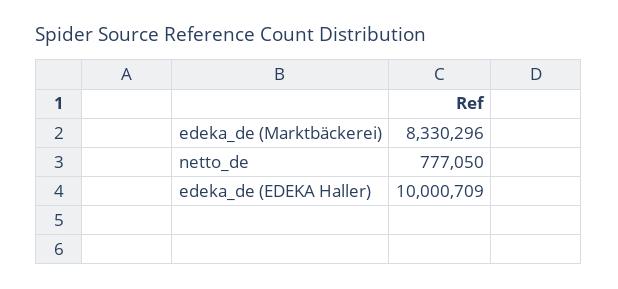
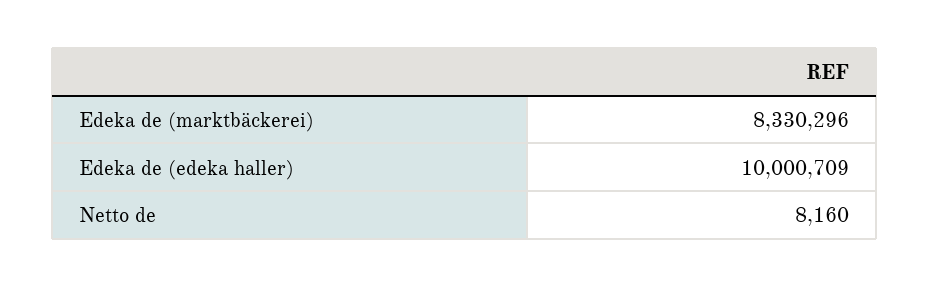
  {
    "edeka_de (Marktbäckerei)": 8330296,
-   "netto_de": 777050,
+   "netto_de": 8160,
    "edeka_de (EDEKA Haller)": 10000709
  }

